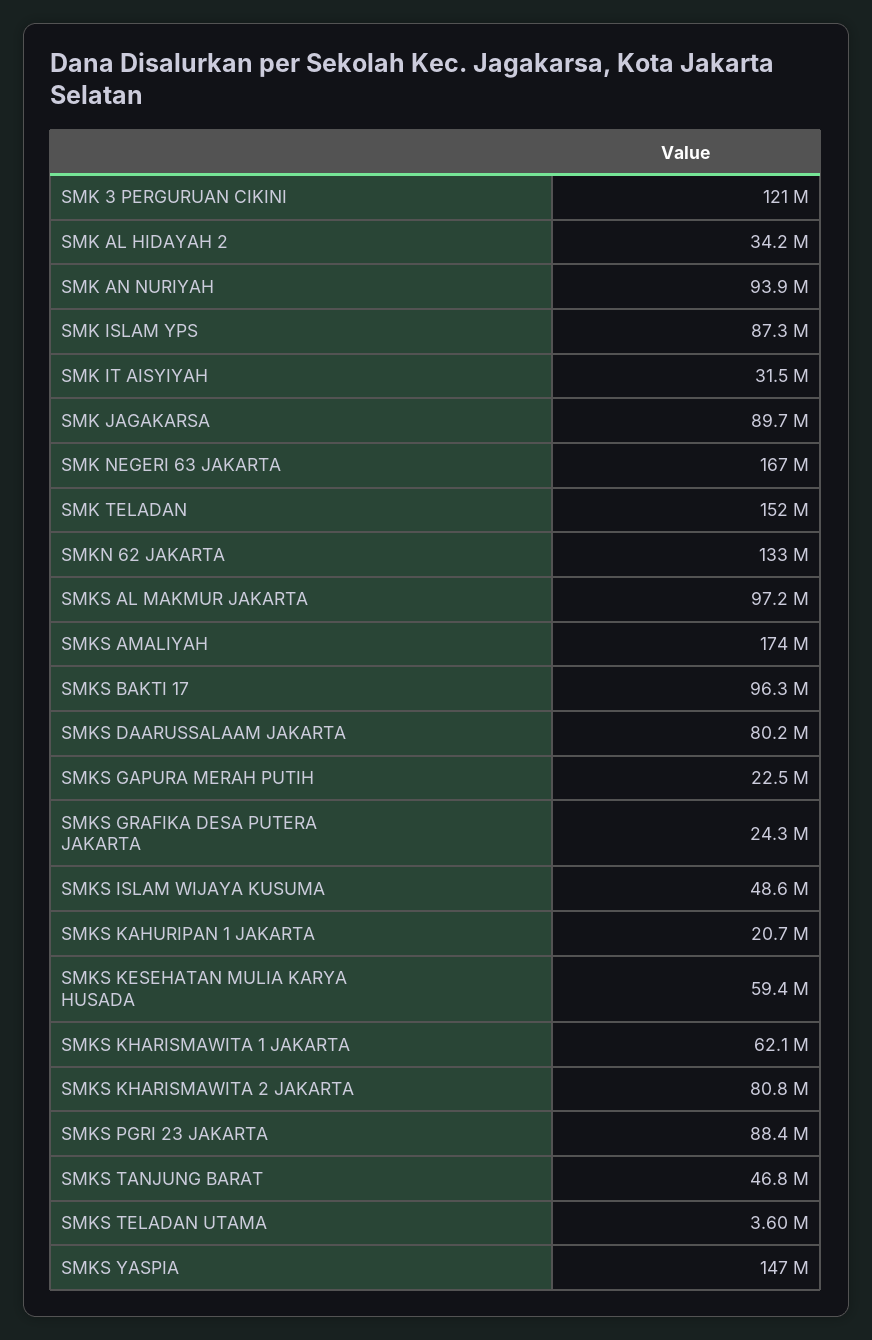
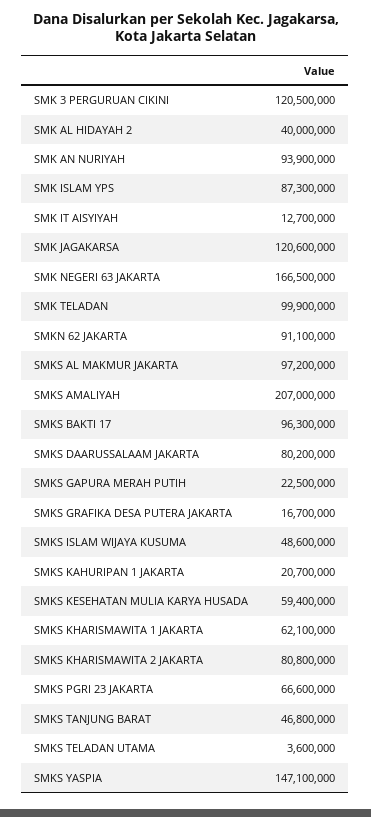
  {
    "SMK 3 PERGURUAN CIKINI": 120500000,
-   "SMK AL HIDAYAH 2": 34200000,
+   "SMK AL HIDAYAH 2": 40000000,
    "SMK AN NURIYAH": 93900000,
    "SMK ISLAM YPS": 87300000,
-   "SMK IT AISYIYAH": 31500000,
+   "SMK IT AISYIYAH": 12700000,
-   "SMK JAGAKARSA": 89700000,
+   "SMK JAGAKARSA": 120600000,
    "SMK NEGERI 63 JAKARTA": 166500000,
-   "SMK TELADAN": 152000000,
+   "SMK TELADAN": 99900000,
-   "SMKN 62 JAKARTA": 133000000,
+   "SMKN 62 JAKARTA": 91100000,
    "SMKS AL MAKMUR JAKARTA": 97200000,
-   "SMKS AMALIYAH": 174000000,
+   "SMKS AMALIYAH": 207000000,
    "SMKS BAKTI 17": 96300000,
    "SMKS DAARUSSALAAM JAKARTA": 80200000,
    "SMKS GAPURA MERAH PUTIH": 22500000,
-   "SMKS GRAFIKA DESA PUTERA JAKARTA": 24300000,
+   "SMKS GRAFIKA DESA PUTERA JAKARTA": 16700000,
    "SMKS ISLAM WIJAYA KUSUMA": 48600000,
    "SMKS KAHURIPAN 1 JAKARTA": 20700000,
    "SMKS KESEHATAN MULIA KARYA HUSADA": 59400000,
    "SMKS KHARISMAWITA 1 JAKARTA": 62100000,
    "SMKS KHARISMAWITA 2 JAKARTA": 80800000,
-   "SMKS PGRI 23 JAKARTA": 88400000,
+   "SMKS PGRI 23 JAKARTA": 66600000,
    "SMKS TANJUNG BARAT": 46800000,
    "SMKS TELADAN UTAMA": 3600000,
    "SMKS YASPIA": 147100000
  }

